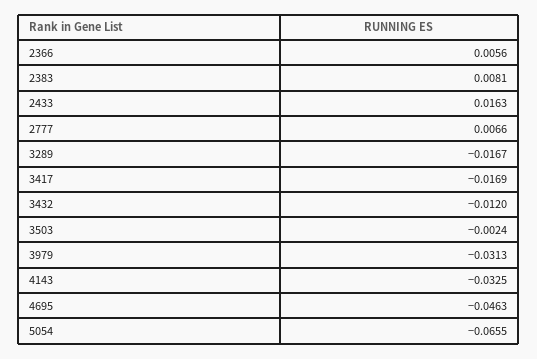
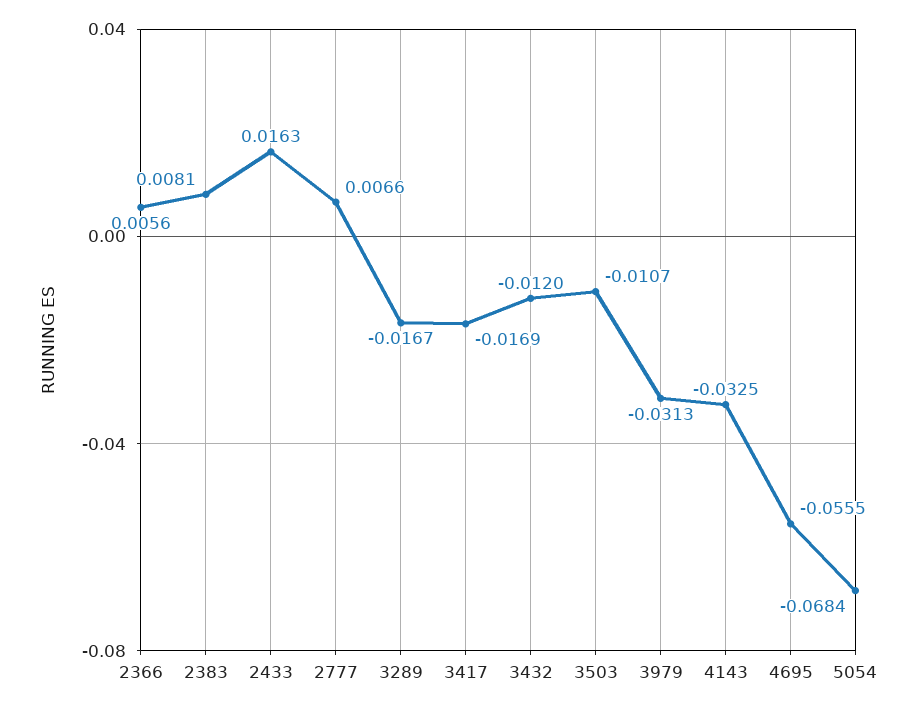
  {
    "2366": 0.0056,
    "2383": 0.0081,
    "2433": 0.0163,
    "2777": 0.0066,
    "3289": -0.0167,
    "3417": -0.0169,
    "3432": -0.012,
-   "3503": -0.0024,
+   "3503": -0.0107,
    "3979": -0.0313,
    "4143": -0.0325,
-   "4695": -0.0463,
+   "4695": -0.0555,
-   "5054": -0.0655
+   "5054": -0.0684
  }

